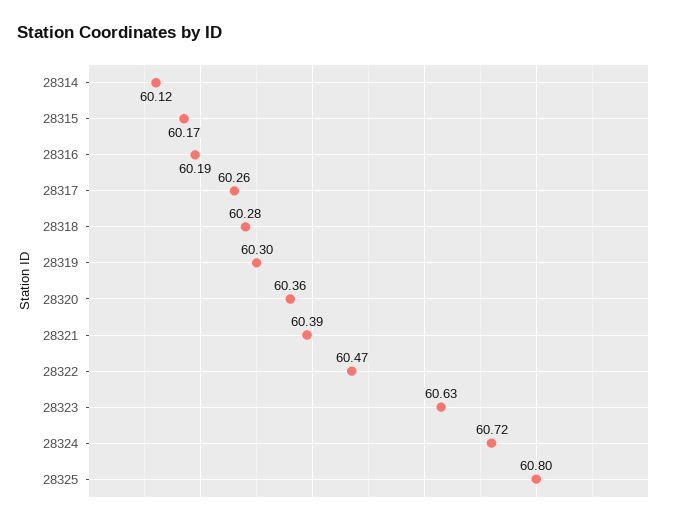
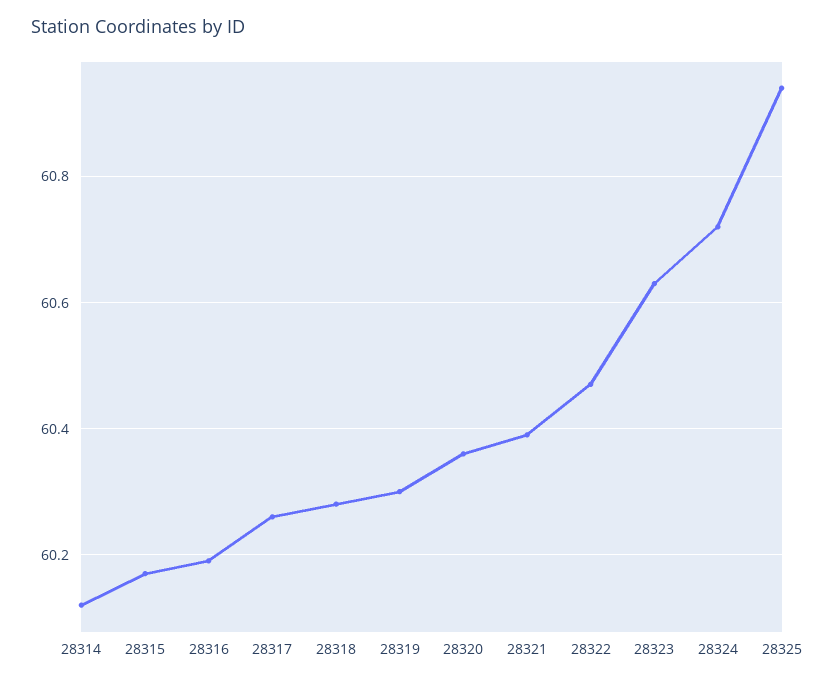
  {
    "28314": 60.12,
    "28315": 60.17,
    "28316": 60.19,
    "28317": 60.26,
    "28318": 60.28,
    "28319": 60.3,
    "28320": 60.36,
    "28321": 60.39,
    "28322": 60.47,
    "28323": 60.63,
    "28324": 60.72,
-   "28325": 60.8
+   "28325": 60.95
  }

